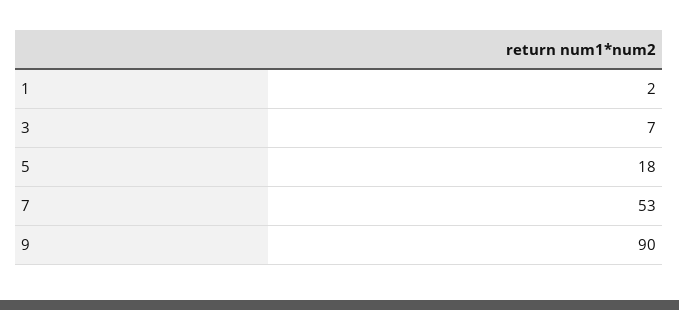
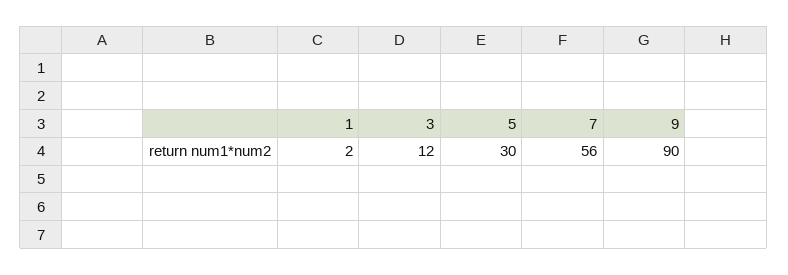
  {
    "1": 2,
-   "3": 7,
+   "3": 12,
-   "5": 18,
+   "5": 30,
-   "7": 53,
+   "7": 56,
    "9": 90
  }

